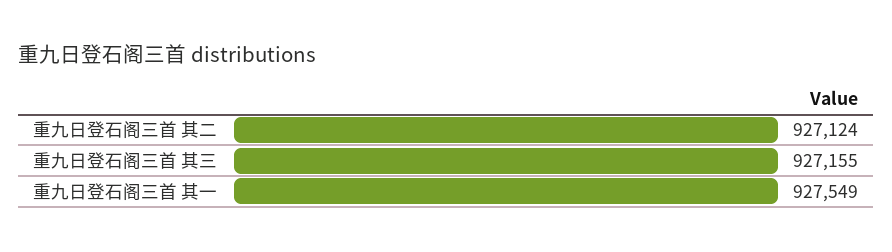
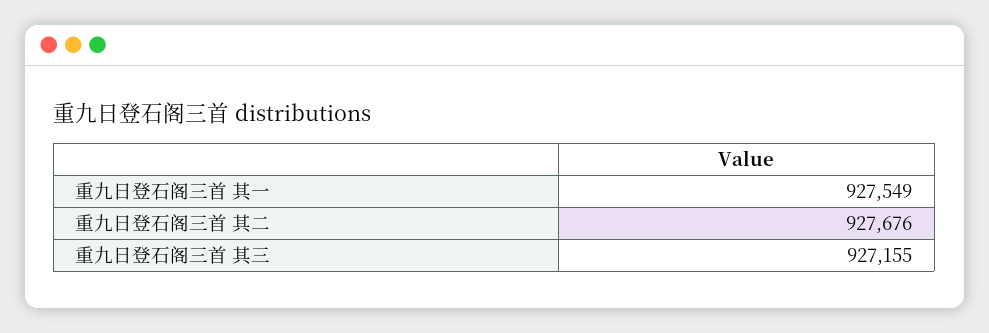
  {
-   "重九日登石阁三首 其二": 927124,
+   "重九日登石阁三首 其二": 927676,
    "重九日登石阁三首 其三": 927155,
    "重九日登石阁三首 其一": 927549
  }

